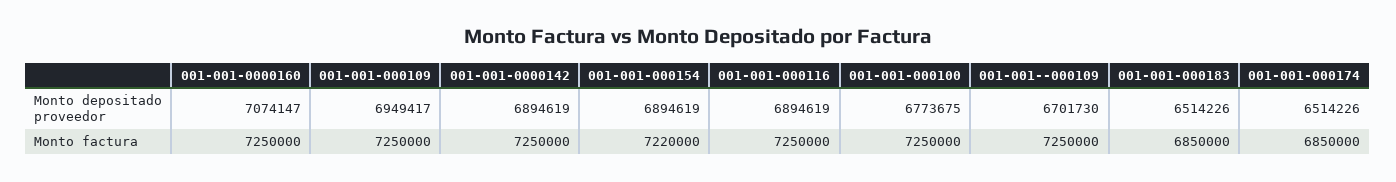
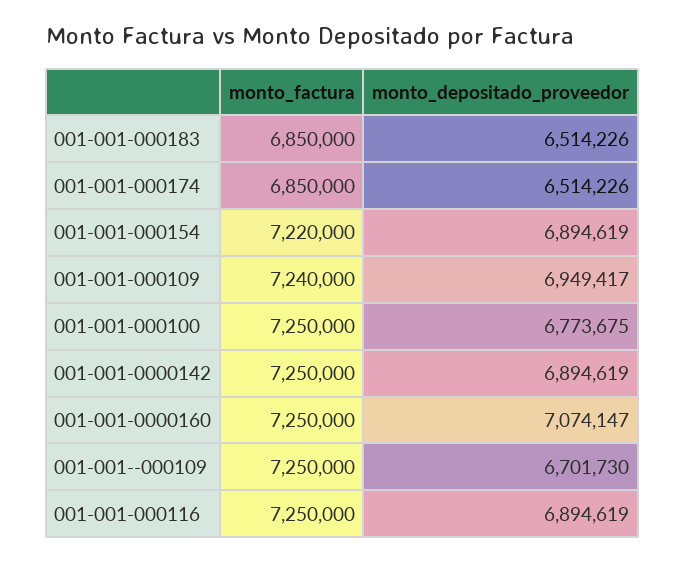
  {
    "001-001-0000160": {
      "Monto depositado proveedor": 7074147,
      "Monto factura": 7250000
    },
    "001-001-000109": {
      "Monto depositado proveedor": 6949417,
-     "Monto factura": 7250000
+     "Monto factura": 7240000
    },
    "001-001-0000142": {
      "Monto depositado proveedor": 6894619,
      "Monto factura": 7250000
    },
    "001-001-000154": {
      "Monto depositado proveedor": 6894619,
      "Monto factura": 7220000
    },
    "001-001-000116": {
      "Monto depositado proveedor": 6894619,
      "Monto factura": 7250000
    },
    "001-001-000100": {
      "Monto depositado proveedor": 6773675,
      "Monto factura": 7250000
    },
    "001-001--000109": {
      "Monto depositado proveedor": 6701730,
      "Monto factura": 7250000
    },
    "001-001-000183": {
      "Monto depositado proveedor": 6514226,
      "Monto factura": 6850000
    },
    "001-001-000174": {
      "Monto depositado proveedor": 6514226,
      "Monto factura": 6850000
    }
  }

